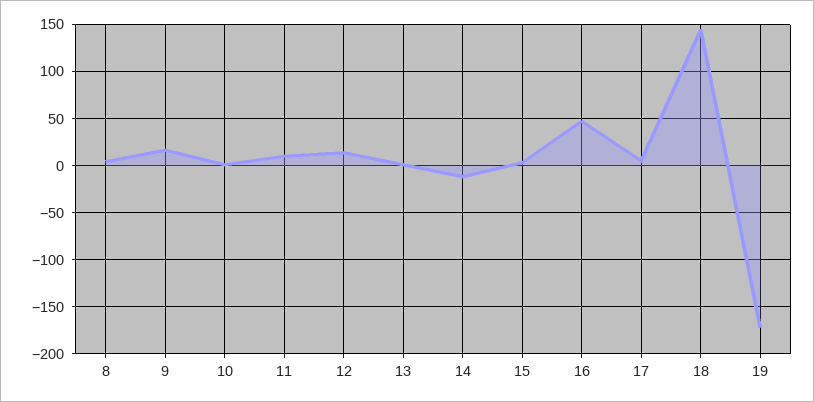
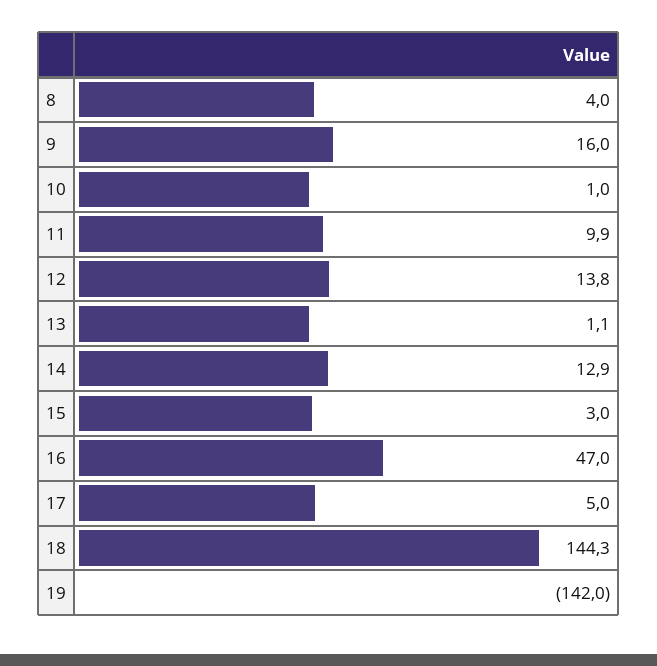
  {
    "8": 4,
    "9": 16,
    "10": 1,
    "11": 9.9,
    "12": 13.8,
    "13": 1.1,
-   "14": -10,
+   "14": 12.9,
    "15": 3,
    "16": 47,
    "17": 5,
    "18": 144.3,
-   "19": -170
+   "19": -142
  }

